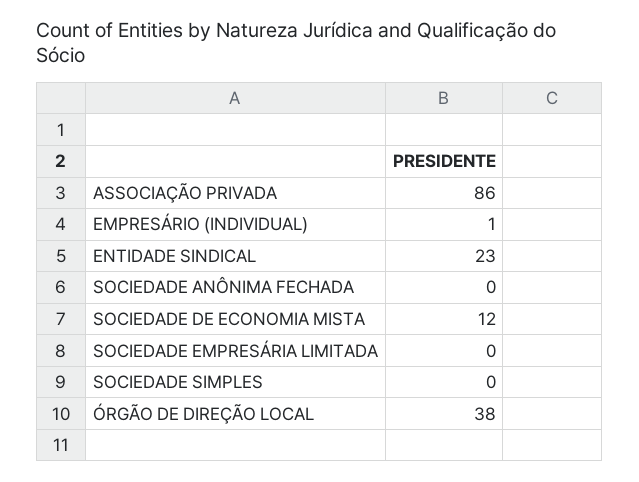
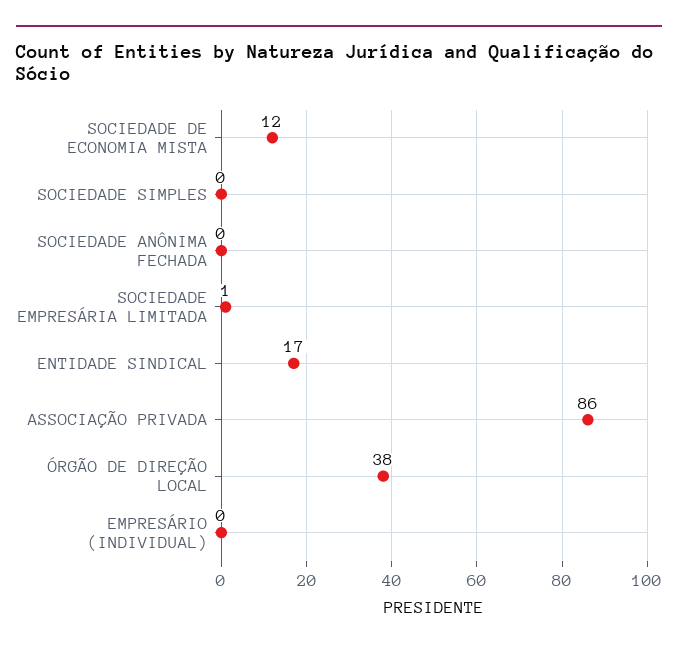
  {
    "ASSOCIAÇÃO PRIVADA": 86,
-   "EMPRESÁRIO (INDIVIDUAL)": 1,
+   "EMPRESÁRIO (INDIVIDUAL)": 0,
-   "ENTIDADE SINDICAL": 23,
+   "ENTIDADE SINDICAL": 17,
    "SOCIEDADE ANÔNIMA FECHADA": 0,
    "SOCIEDADE DE ECONOMIA MISTA": 12,
-   "SOCIEDADE EMPRESÁRIA LIMITADA": 0,
+   "SOCIEDADE EMPRESÁRIA LIMITADA": 1,
    "SOCIEDADE SIMPLES": 0,
    "ÓRGÃO DE DIREÇÃO LOCAL": 38
  }

